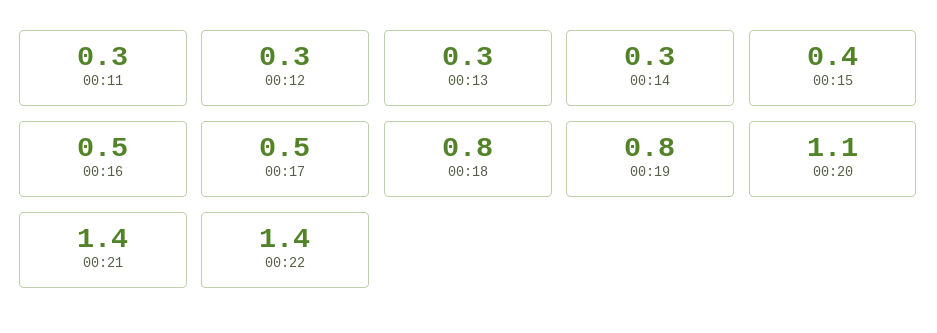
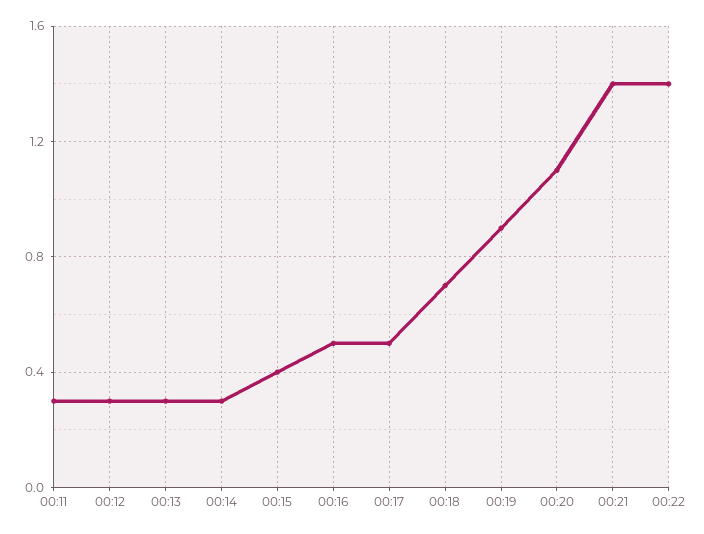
  {
    "00:11": 0.3,
    "00:12": 0.3,
    "00:13": 0.3,
    "00:14": 0.3,
    "00:15": 0.4,
    "00:16": 0.5,
    "00:17": 0.5,
-   "00:18": 0.8,
+   "00:18": 0.7,
-   "00:19": 0.8,
+   "00:19": 0.9,
    "00:20": 1.1,
    "00:21": 1.4,
    "00:22": 1.4
  }

